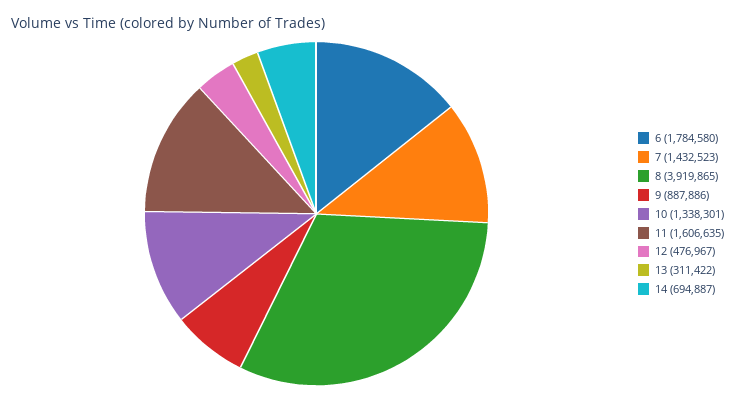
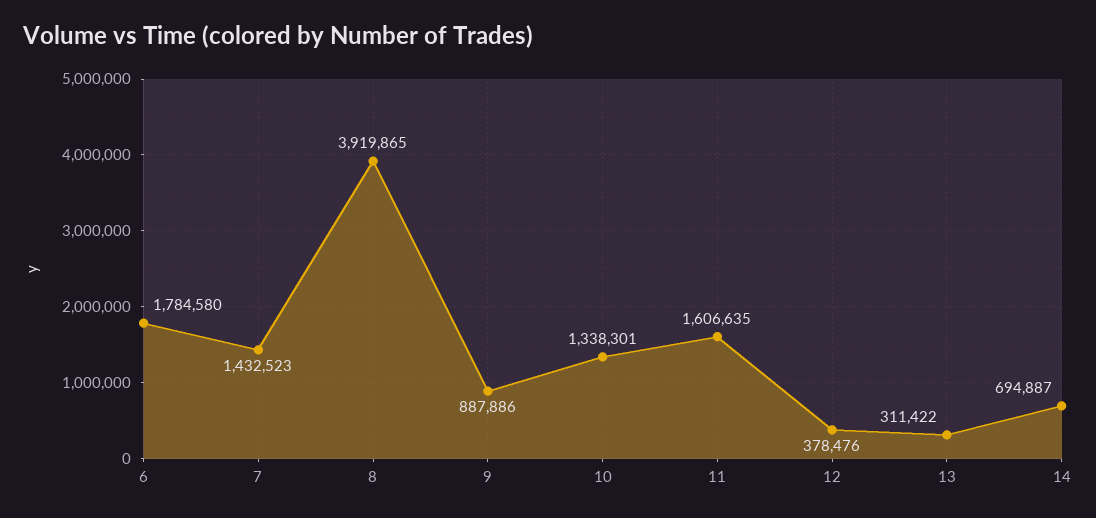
  {
    "6": 1784580,
    "7": 1432523,
    "8": 3919865,
    "9": 887886,
    "10": 1338301,
    "11": 1606635,
-   "12": 476967,
+   "12": 378476,
    "13": 311422,
    "14": 694887
  }

